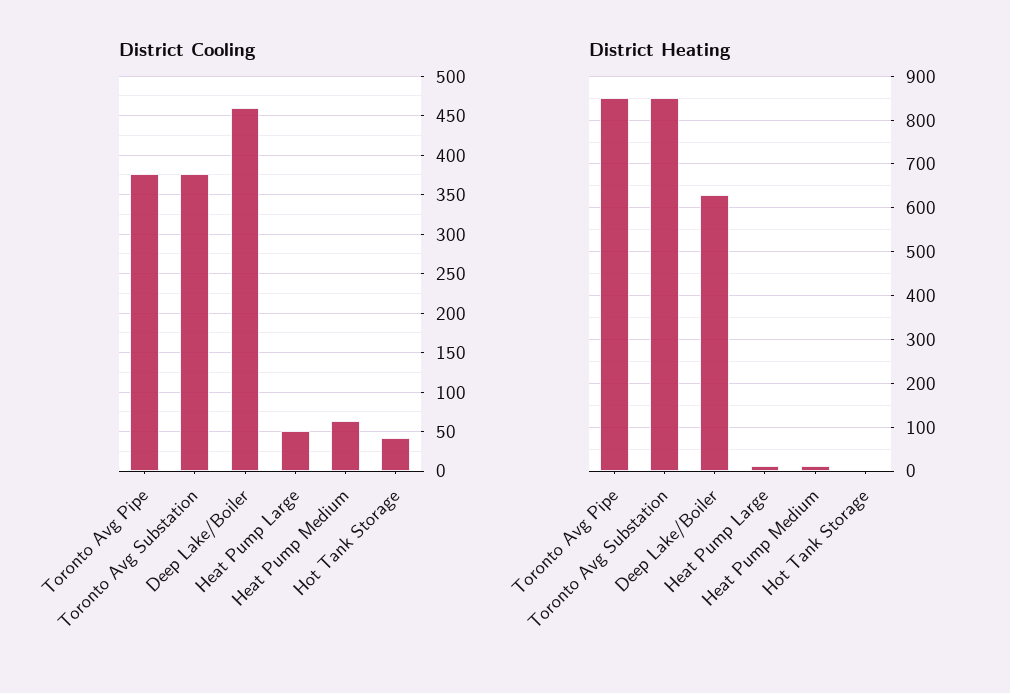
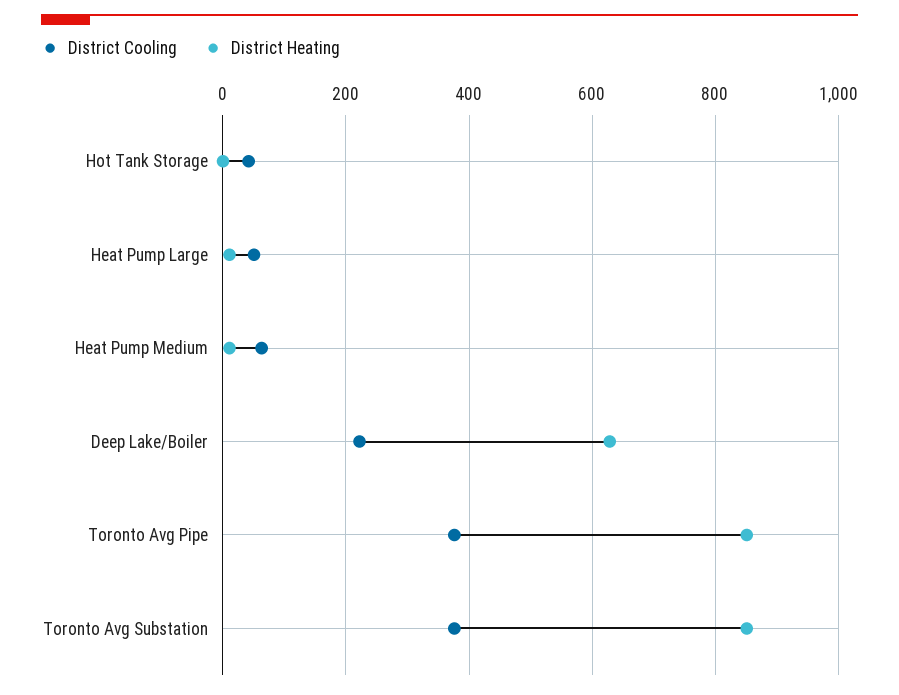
  {
    "District Cooling": {
      "Toronto Avg Pipe": 380,
      "Toronto Avg Substation": 380,
-     "Deep Lake/Boiler": 460,
+     "Deep Lake/Boiler": 220,
      "Heat Pump Large": 50,
      "Heat Pump Medium": 60,
      "Hot Tank Storage": 40
    },
    "District Heating": {
      "Toronto Avg Pipe": 860,
      "Toronto Avg Substation": 860,
      "Deep Lake/Boiler": 620,
      "Heat Pump Large": 20,
      "Heat Pump Medium": 20,
      "Hot Tank Storage": 0
    }
  }

